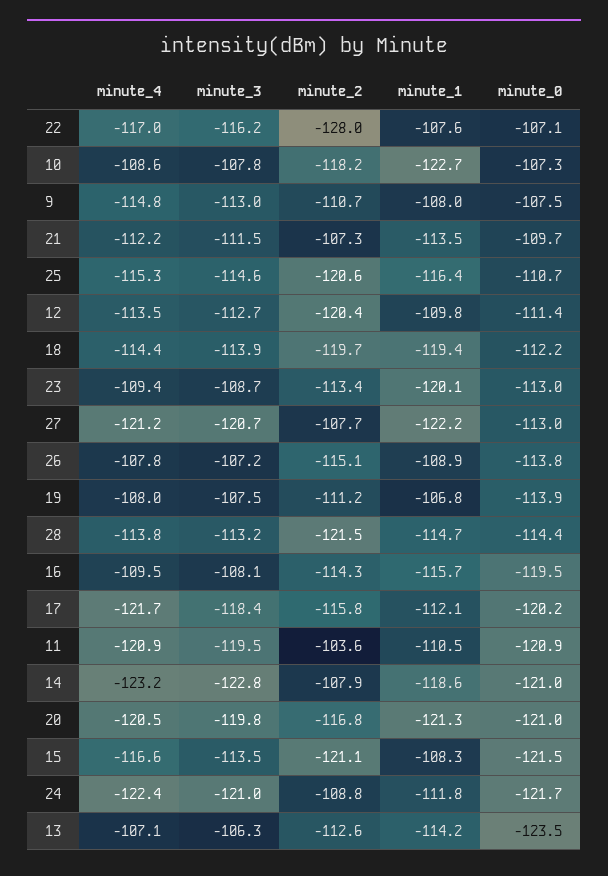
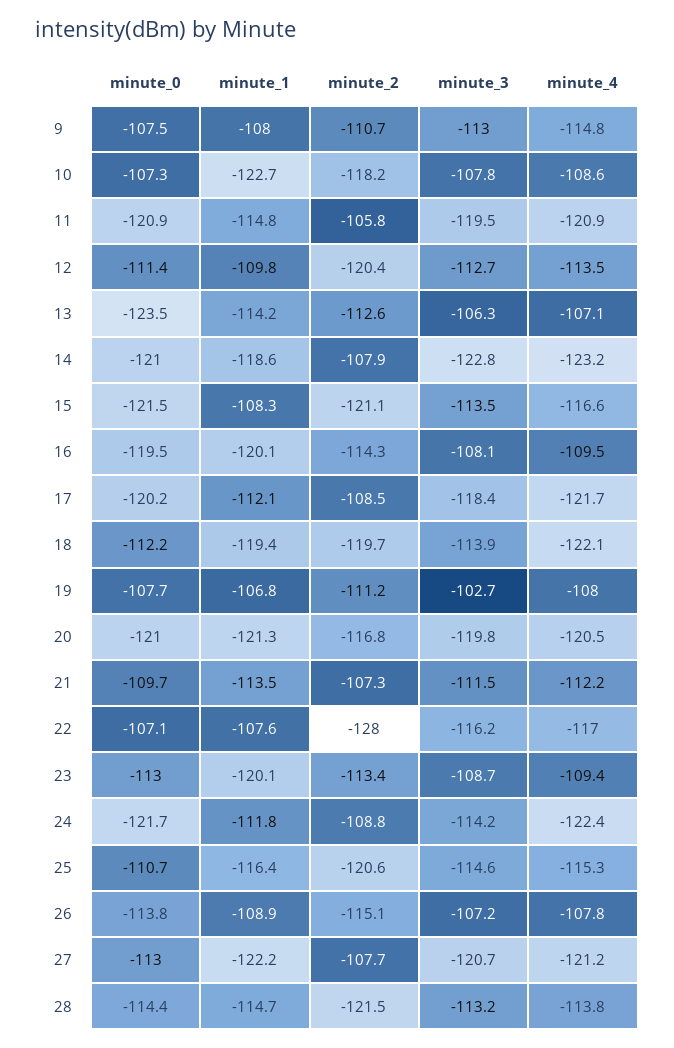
  {
    "minute_4": {
      "22": -117,
      "10": -108.6,
      "9": -114.8,
      "21": -112.2,
      "25": -115.3,
      "12": -113.5,
-     "18": -114.4,
+     "18": -122.1,
      "23": -109.4,
      "27": -121.2,
      "26": -107.8,
      "19": -108,
      "28": -113.8,
      "16": -109.5,
      "17": -121.7,
      "11": -120.9,
      "14": -123.2,
      "20": -120.5,
      "15": -116.6,
      "24": -122.4,
      "13": -107.1
    },
    "minute_3": {
      "22": -116.2,
      "10": -107.8,
      "9": -113,
      "21": -111.5,
      "25": -114.6,
      "12": -112.7,
      "18": -113.9,
      "23": -108.7,
      "27": -120.7,
      "26": -107.2,
-     "19": -107.5,
+     "19": -102.7,
      "28": -113.2,
      "16": -108.1,
      "17": -118.4,
      "11": -119.5,
      "14": -122.8,
      "20": -119.8,
      "15": -113.5,
-     "24": -121,
+     "24": -114.2,
      "13": -106.3
    },
    "minute_2": {
      "22": -128,
      "10": -118.2,
      "9": -110.7,
      "21": -107.3,
      "25": -120.6,
      "12": -120.4,
      "18": -119.7,
      "23": -113.4,
      "27": -107.7,
      "26": -115.1,
      "19": -111.2,
      "28": -121.5,
      "16": -114.3,
-     "17": -115.8,
+     "17": -108.5,
-     "11": -103.6,
+     "11": -105.8,
      "14": -107.9,
      "20": -116.8,
      "15": -121.1,
      "24": -108.8,
      "13": -112.6
    },
    "minute_1": {
      "22": -107.6,
      "10": -122.7,
      "9": -108,
      "21": -113.5,
      "25": -116.4,
      "12": -109.8,
      "18": -119.4,
      "23": -120.1,
      "27": -122.2,
      "26": -108.9,
      "19": -106.8,
      "28": -114.7,
-     "16": -115.7,
+     "16": -120.1,
      "17": -112.1,
-     "11": -110.5,
+     "11": -114.8,
      "14": -118.6,
      "20": -121.3,
      "15": -108.3,
      "24": -111.8,
      "13": -114.2
    },
    "minute_0": {
      "22": -107.1,
      "10": -107.3,
      "9": -107.5,
      "21": -109.7,
      "25": -110.7,
      "12": -111.4,
      "18": -112.2,
      "23": -113,
      "27": -113,
      "26": -113.8,
-     "19": -113.9,
+     "19": -107.7,
      "28": -114.4,
      "16": -119.5,
      "17": -120.2,
      "11": -120.9,
      "14": -121,
      "20": -121,
      "15": -121.5,
      "24": -121.7,
      "13": -123.5
    }
  }

